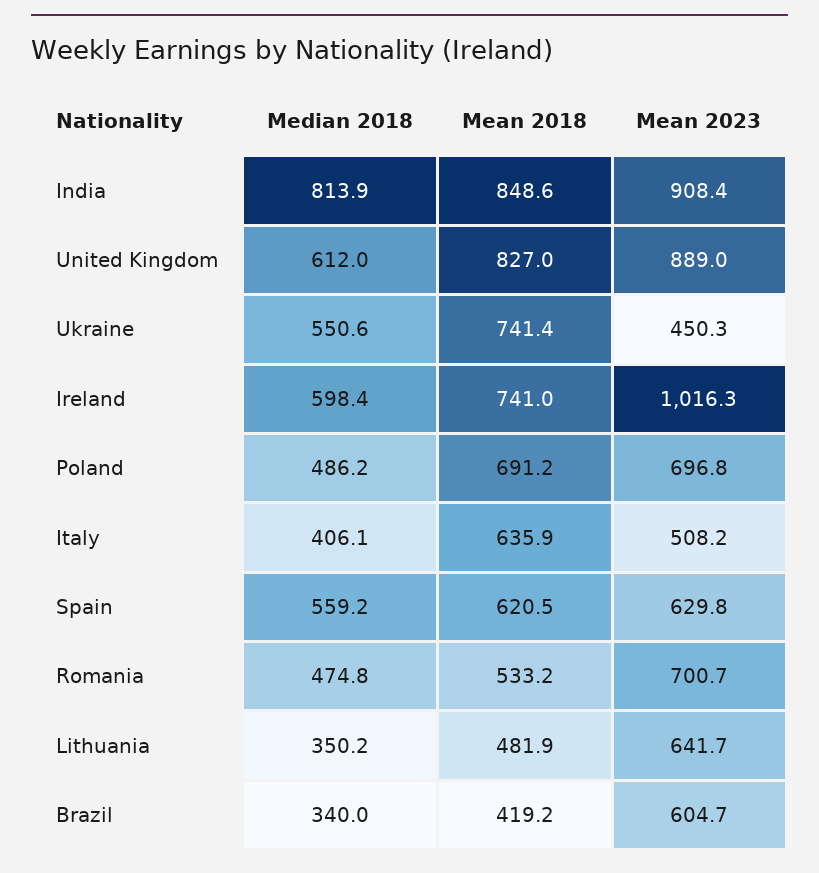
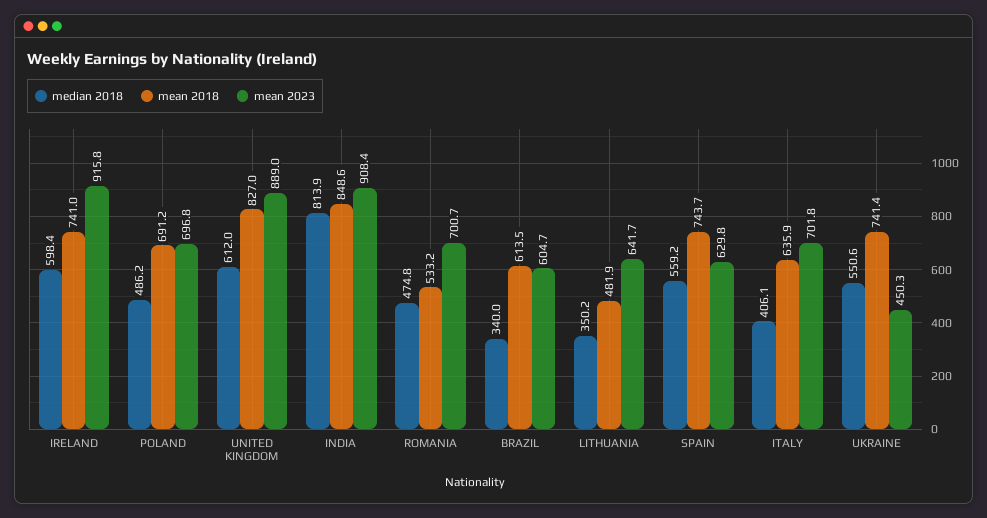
  {
    "Median 2018": {
      "India": 813.9,
      "United Kingdom": 612,
      "Ukraine": 550.6,
      "Ireland": 598.4,
      "Poland": 486.2,
      "Italy": 406.1,
      "Spain": 559.2,
      "Romania": 474.8,
      "Lithuania": 350.2,
      "Brazil": 340
    },
    "Mean 2018": {
      "India": 848.6,
      "United Kingdom": 827,
      "Ukraine": 741.4,
      "Ireland": 741,
      "Poland": 691.2,
      "Italy": 635.9,
-     "Spain": 620.5,
+     "Spain": 743.7,
      "Romania": 533.2,
      "Lithuania": 481.9,
-     "Brazil": 419.2
+     "Brazil": 613.5
    },
    "Mean 2023": {
      "India": 908.4,
      "United Kingdom": 889,
      "Ukraine": 450.3,
-     "Ireland": 1016.3,
+     "Ireland": 915.8,
      "Poland": 696.8,
-     "Italy": 508.2,
+     "Italy": 701.8,
      "Spain": 629.8,
      "Romania": 700.7,
      "Lithuania": 641.7,
      "Brazil": 604.7
    }
  }

